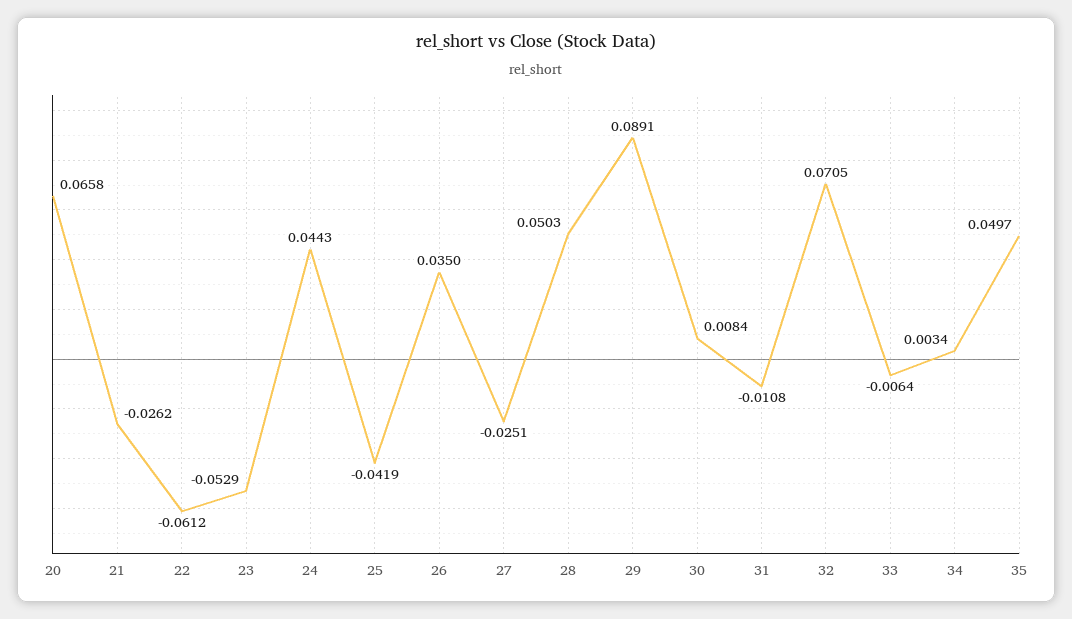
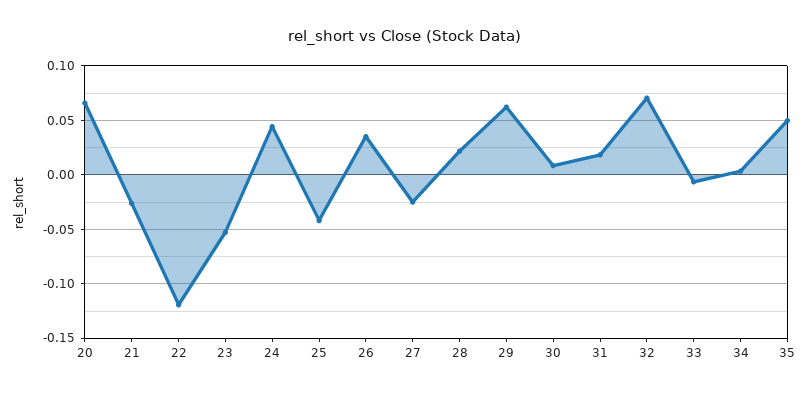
  {
    "20": 0.0658,
    "21": -0.0262,
-   "22": -0.0612,
+   "22": -0.12,
    "23": -0.0529,
    "24": 0.0443,
    "25": -0.0419,
    "26": 0.035,
    "27": -0.0251,
-   "28": 0.0503,
+   "28": 0.02,
-   "29": 0.0891,
+   "29": 0.06,
    "30": 0.0084,
-   "31": -0.0108,
+   "31": 0.02,
    "32": 0.0705,
    "33": -0.0064,
    "34": 0.0034,
    "35": 0.0497
  }

